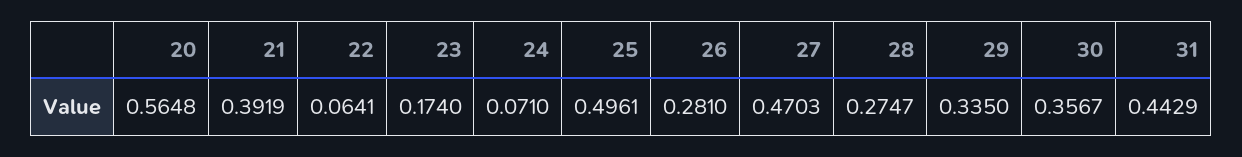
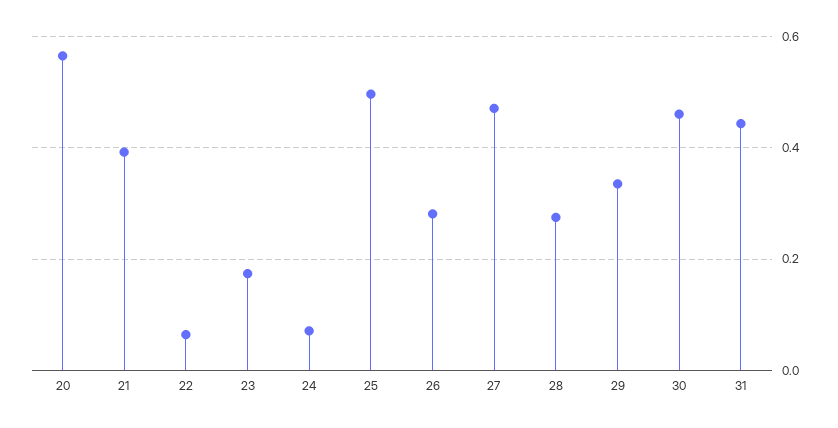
  {
    "20": 0.5648,
    "21": 0.3919,
    "22": 0.0641,
    "23": 0.174,
    "24": 0.071,
    "25": 0.4961,
    "26": 0.281,
    "27": 0.4703,
    "28": 0.2747,
    "29": 0.335,
-   "30": 0.3567,
+   "30": 0.46,
    "31": 0.4429
  }

